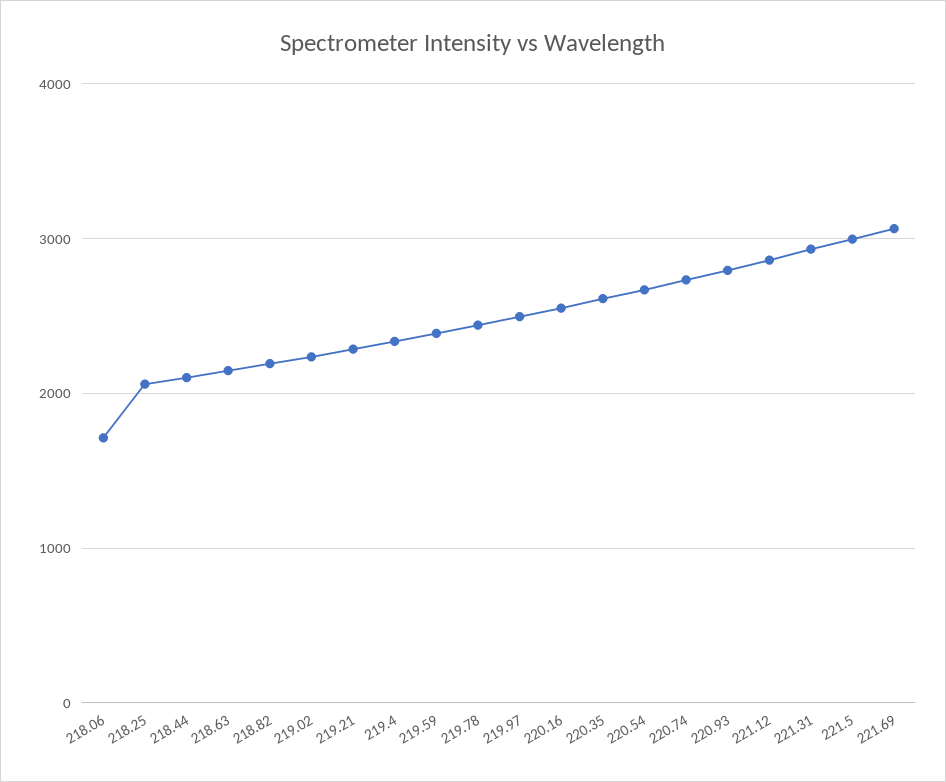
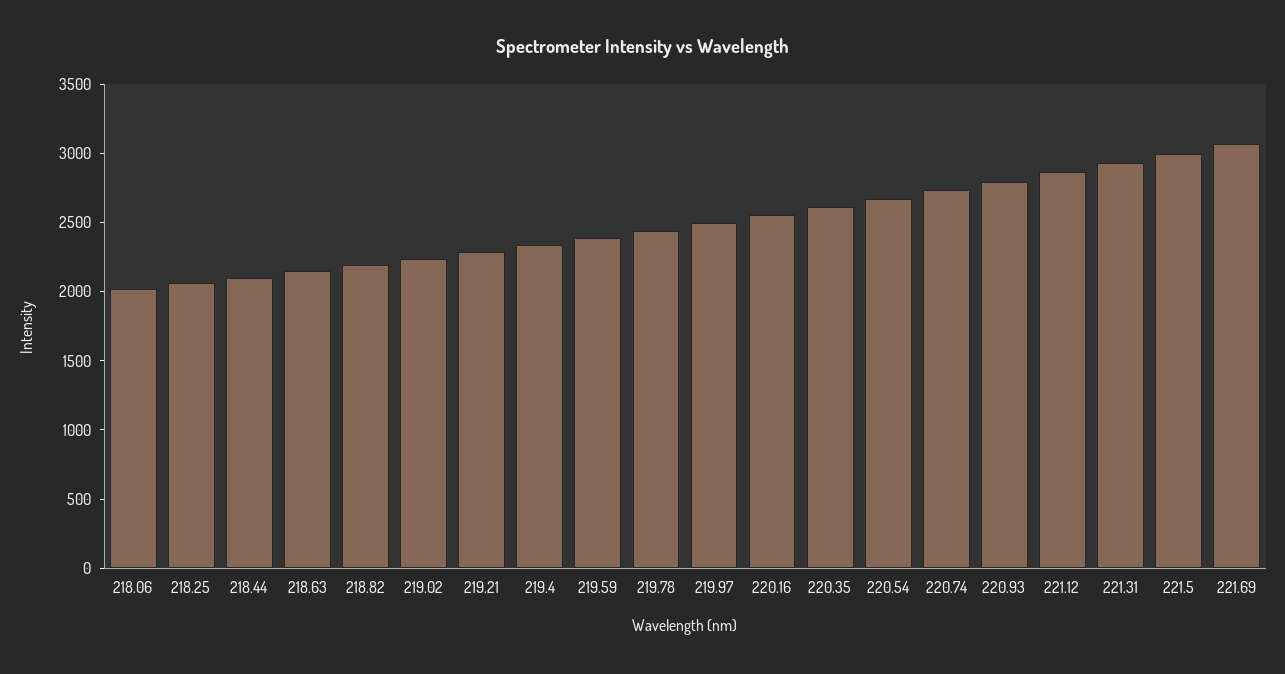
  {
-   "218.06": 1700,
+   "218.06": 2000,
    "218.25": 2100,
    "218.44": 2100,
    "218.63": 2100,
    "218.82": 2200,
    "219.02": 2200,
    "219.21": 2300,
    "219.4": 2300,
    "219.59": 2400,
    "219.78": 2400,
    "219.97": 2500,
    "220.16": 2600,
    "220.35": 2600,
    "220.54": 2700,
    "220.74": 2700,
    "220.93": 2800,
    "221.12": 2900,
    "221.31": 2900,
    "221.5": 3000,
    "221.69": 3100
  }

